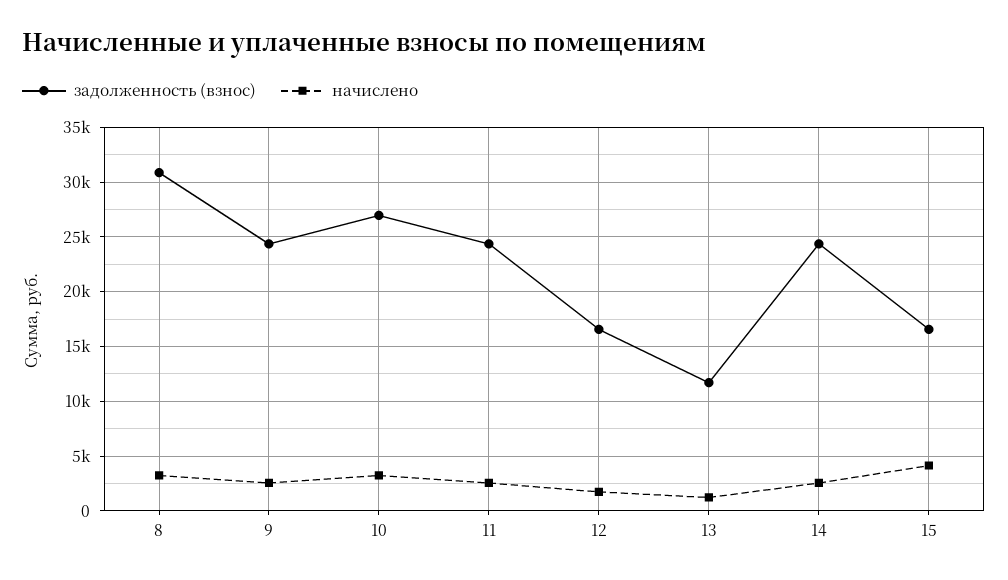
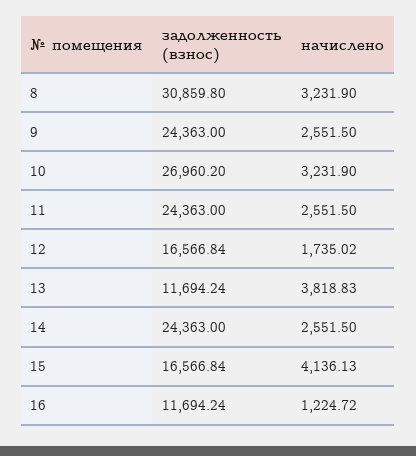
  {
    "задолженность (взнос)": {
      "8": 30859.8,
      "9": 24363,
      "10": 26960.2,
      "11": 24363,
      "12": 16566.84,
      "13": 11694.24,
      "14": 24363,
-     "15": 16566.84
+     "15": 16566.84,
+     "16": 11694.24
    },
    "начислено": {
      "8": 3231.9,
      "9": 2551.5,
      "10": 3231.9,
      "11": 2551.5,
      "12": 1735.02,
-     "13": 1000,
+     "13": 3818.83,
      "14": 2551.5,
-     "15": 4136.13
+     "15": 4136.13,
+     "16": 1224.72
    }
  }

